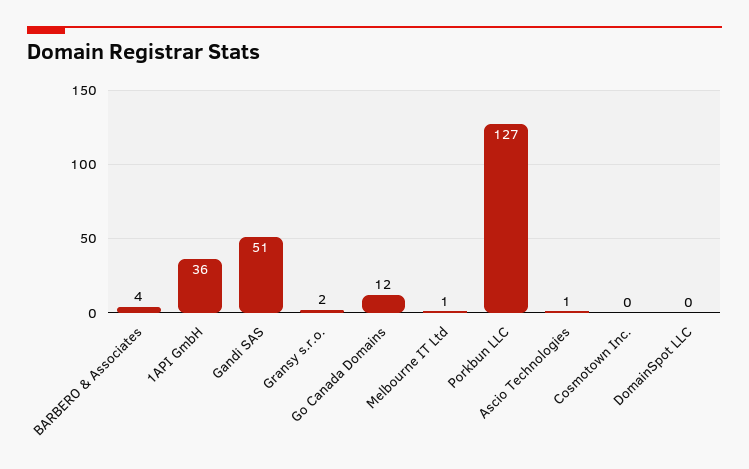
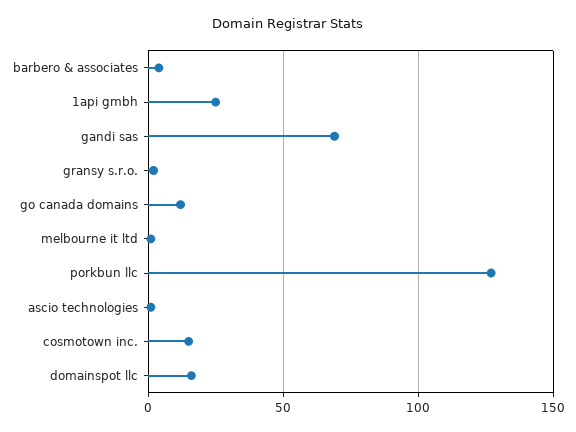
  {
    "BARBERO & Associates": 4,
-   "1API GmbH": 36,
+   "1API GmbH": 25,
-   "Gandi SAS": 51,
+   "Gandi SAS": 70,
    "Gransy s.r.o.": 2,
    "Go Canada Domains": 12,
    "Melbourne IT Ltd": 1,
    "Porkbun LLC": 127,
    "Ascio Technologies": 1,
-   "Cosmotown Inc.": 0,
+   "Cosmotown Inc.": 15,
-   "DomainSpot LLC": 0
+   "DomainSpot LLC": 15
  }

